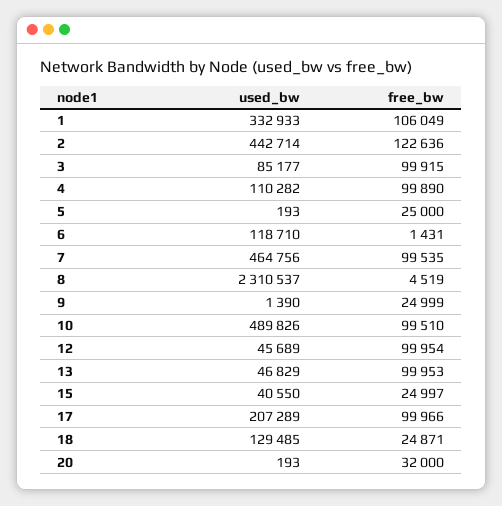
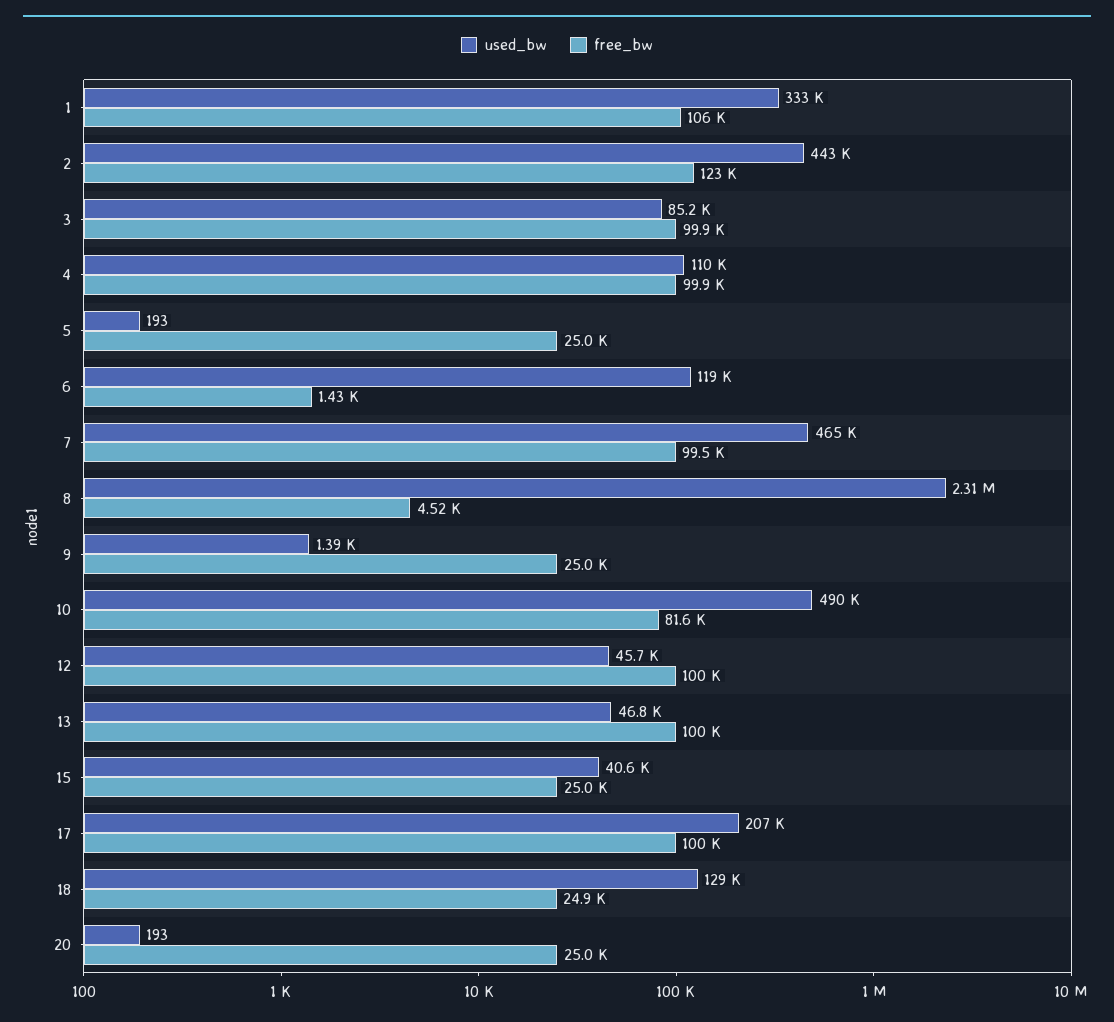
  {
    "used_bw": {
      "1": 332933,
      "2": 442714,
      "3": 85177,
      "4": 110282,
      "5": 193,
      "6": 118710,
      "7": 464756,
      "8": 2310537,
      "9": 1390,
      "10": 489826,
      "12": 45689,
      "13": 46829,
      "15": 40550,
      "17": 207289,
      "18": 129485,
      "20": 193
    },
    "free_bw": {
      "1": 106049,
      "2": 122636,
      "3": 99915,
      "4": 99890,
      "5": 25000,
      "6": 1431,
      "7": 99535,
      "8": 4519,
      "9": 24999,
-     "10": 99510,
+     "10": 81600,
      "12": 99954,
      "13": 99953,
      "15": 24997,
      "17": 99966,
      "18": 24871,
-     "20": 32000
+     "20": 25000
    }
  }

